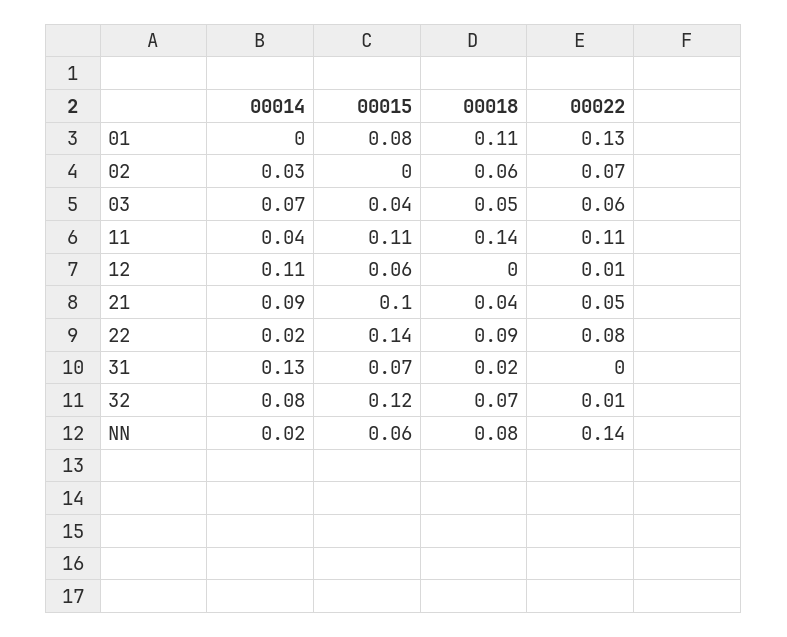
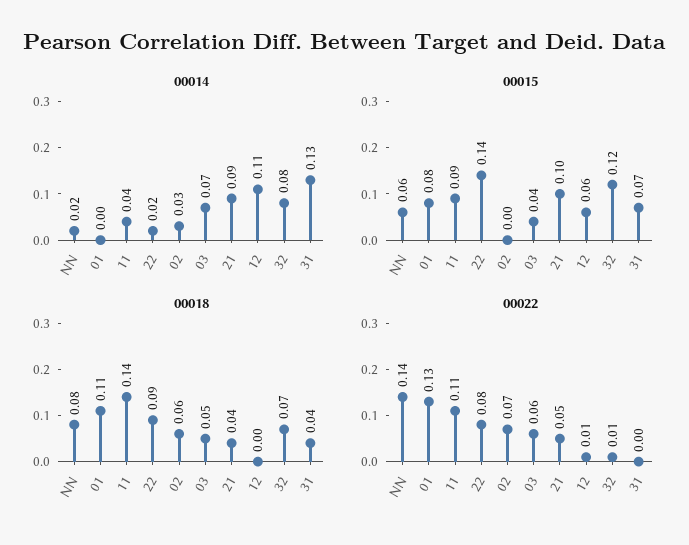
  {
    "00014": {
      "01": 0,
      "02": 0.03,
      "03": 0.07,
      "11": 0.04,
      "12": 0.11,
      "21": 0.09,
      "22": 0.02,
      "31": 0.13,
      "32": 0.08,
      "NN": 0.02
    },
    "00015": {
      "01": 0.08,
      "02": 0,
      "03": 0.04,
-     "11": 0.11,
+     "11": 0.09,
      "12": 0.06,
      "21": 0.1,
      "22": 0.14,
      "31": 0.07,
      "32": 0.12,
      "NN": 0.06
    },
    "00018": {
      "01": 0.11,
      "02": 0.06,
      "03": 0.05,
      "11": 0.14,
      "12": 0,
      "21": 0.04,
      "22": 0.09,
-     "31": 0.02,
+     "31": 0.04,
      "32": 0.07,
      "NN": 0.08
    },
    "00022": {
      "01": 0.13,
      "02": 0.07,
      "03": 0.06,
      "11": 0.11,
      "12": 0.01,
      "21": 0.05,
      "22": 0.08,
      "31": 0,
      "32": 0.01,
      "NN": 0.14
    }
  }

